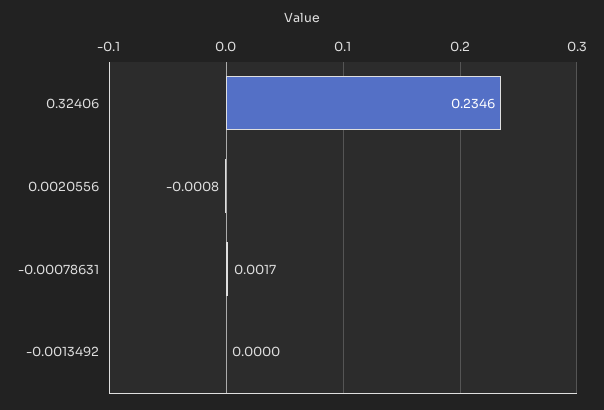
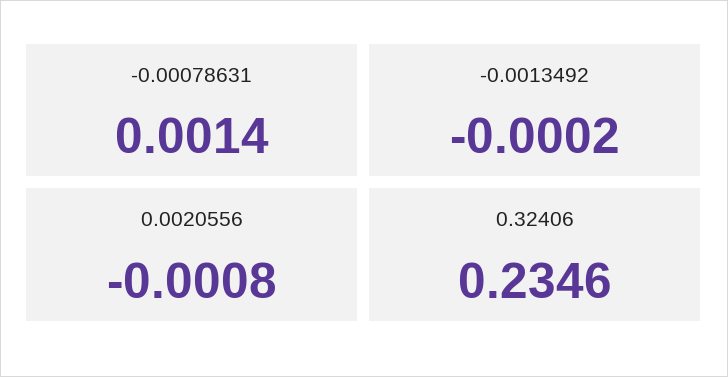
  {
    "0.32406": 0.2346,
    "0.0020556": -0.0008,
-   "-0.00078631": 0.0017,
+   "-0.00078631": 0.0014,
-   "-0.0013492": 0
+   "-0.0013492": -0.0002
  }

